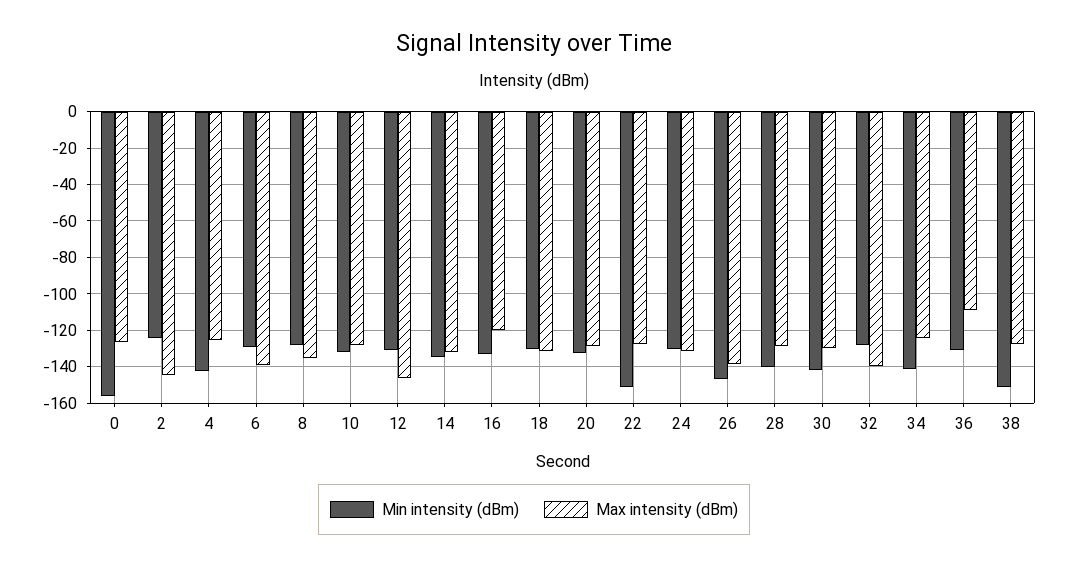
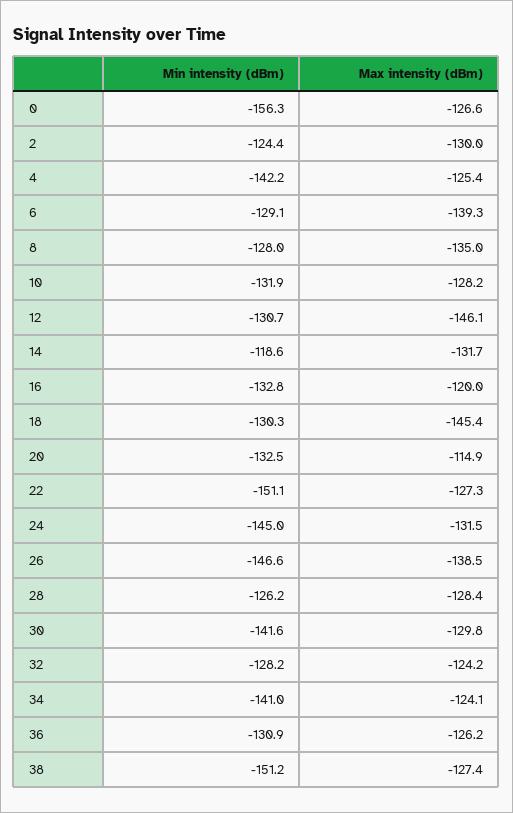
  {
    "Min intensity (dBm)": {
      "0": -156.3,
      "2": -124.4,
      "4": -142.2,
      "6": -129.1,
      "8": -128,
      "10": -131.9,
      "12": -130.7,
-     "14": -135,
+     "14": -118.6,
      "16": -132.8,
      "18": -130.3,
      "20": -132.5,
      "22": -151.1,
-     "24": -130,
+     "24": -145,
      "26": -146.6,
-     "28": -140,
+     "28": -126.2,
      "30": -141.6,
      "32": -128.2,
      "34": -141,
      "36": -130.9,
      "38": -151.2
    },
    "Max intensity (dBm)": {
      "0": -126.6,
-     "2": -145,
+     "2": -130,
      "4": -125.4,
      "6": -139.3,
      "8": -135,
      "10": -128.2,
      "12": -146.1,
      "14": -131.7,
      "16": -120,
-     "18": -130,
+     "18": -145.4,
-     "20": -130,
+     "20": -114.9,
      "22": -127.3,
      "24": -131.5,
      "26": -138.5,
      "28": -128.4,
      "30": -129.8,
-     "32": -140,
+     "32": -124.2,
      "34": -124.1,
-     "36": -110,
+     "36": -126.2,
      "38": -127.4
    }
  }

